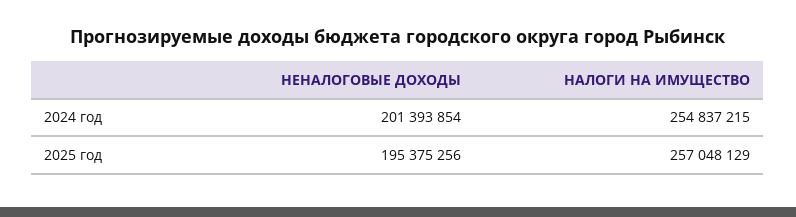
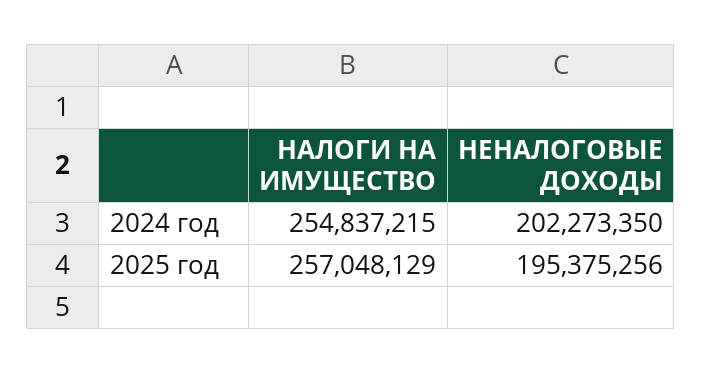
  {
    "НЕНАЛОГОВЫЕ ДОХОДЫ": {
-     "2024 год": 201393854,
+     "2024 год": 202273350,
      "2025 год": 195375256
    },
    "НАЛОГИ НА ИМУЩЕСТВО": {
      "2024 год": 254837215,
      "2025 год": 257048129
    }
  }

